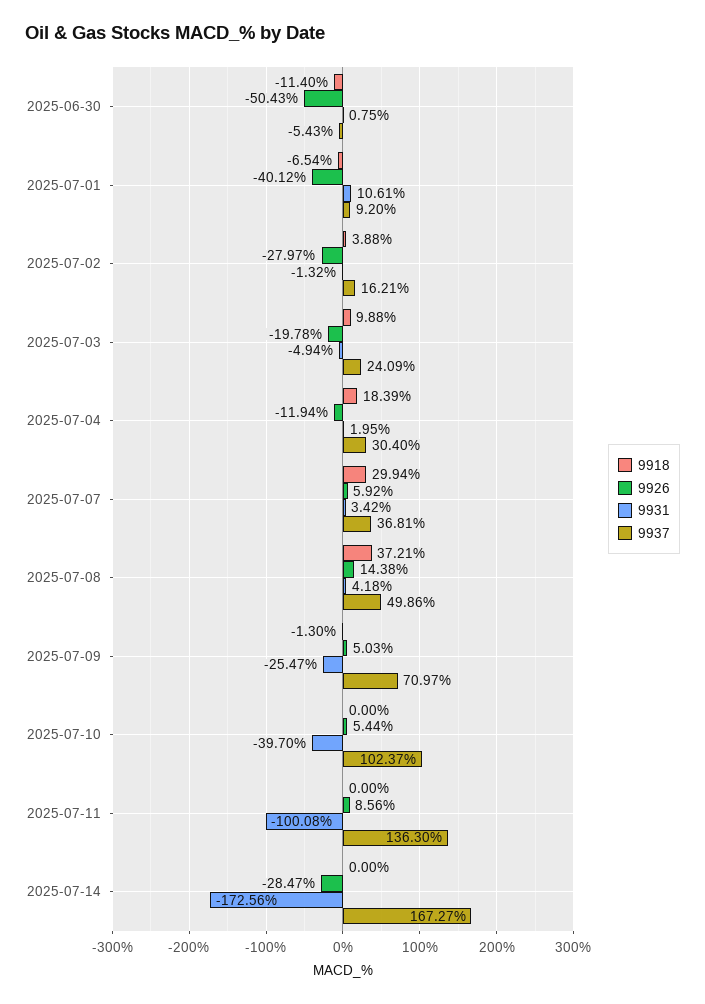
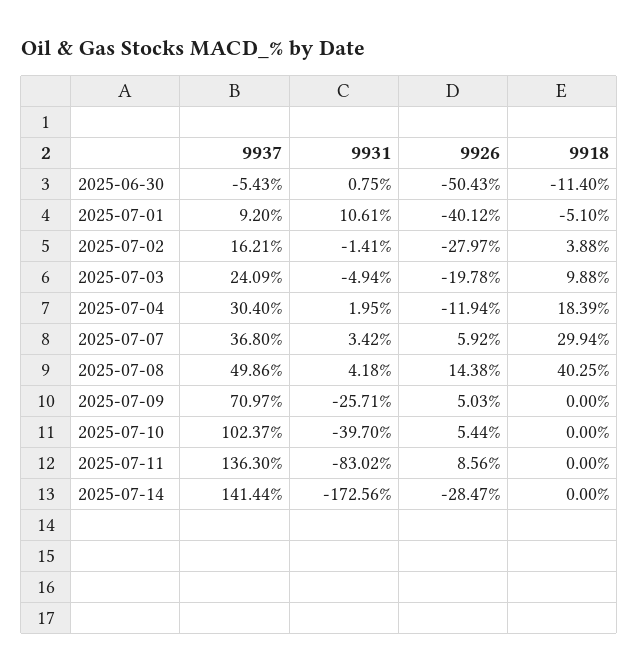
  {
    "9918": {
      "2025-06-30": -11.4,
-     "2025-07-01": -6.54,
+     "2025-07-01": -5.1,
      "2025-07-02": 3.88,
      "2025-07-03": 9.88,
      "2025-07-04": 18.39,
      "2025-07-07": 29.94,
-     "2025-07-08": 37.21,
+     "2025-07-08": 40.25,
-     "2025-07-09": -1.3,
+     "2025-07-09": 0,
      "2025-07-10": 0,
      "2025-07-11": 0,
      "2025-07-14": 0
    },
    "9926": {
      "2025-06-30": -50.43,
      "2025-07-01": -40.12,
      "2025-07-02": -27.97,
      "2025-07-03": -19.78,
      "2025-07-04": -11.94,
      "2025-07-07": 5.92,
      "2025-07-08": 14.38,
      "2025-07-09": 5.03,
      "2025-07-10": 5.44,
      "2025-07-11": 8.56,
      "2025-07-14": -28.47
    },
    "9931": {
      "2025-06-30": 0.75,
      "2025-07-01": 10.61,
-     "2025-07-02": -1.32,
+     "2025-07-02": -1.41,
      "2025-07-03": -4.94,
      "2025-07-04": 1.95,
      "2025-07-07": 3.42,
      "2025-07-08": 4.18,
-     "2025-07-09": -25.47,
+     "2025-07-09": -25.71,
      "2025-07-10": -39.7,
-     "2025-07-11": -100.08,
+     "2025-07-11": -83.02,
      "2025-07-14": -172.56
    },
    "9937": {
      "2025-06-30": -5.43,
      "2025-07-01": 9.2,
      "2025-07-02": 16.21,
      "2025-07-03": 24.09,
      "2025-07-04": 30.4,
-     "2025-07-07": 36.81,
+     "2025-07-07": 36.8,
      "2025-07-08": 49.86,
      "2025-07-09": 70.97,
      "2025-07-10": 102.37,
      "2025-07-11": 136.3,
-     "2025-07-14": 167.27
+     "2025-07-14": 141.44
    }
  }

